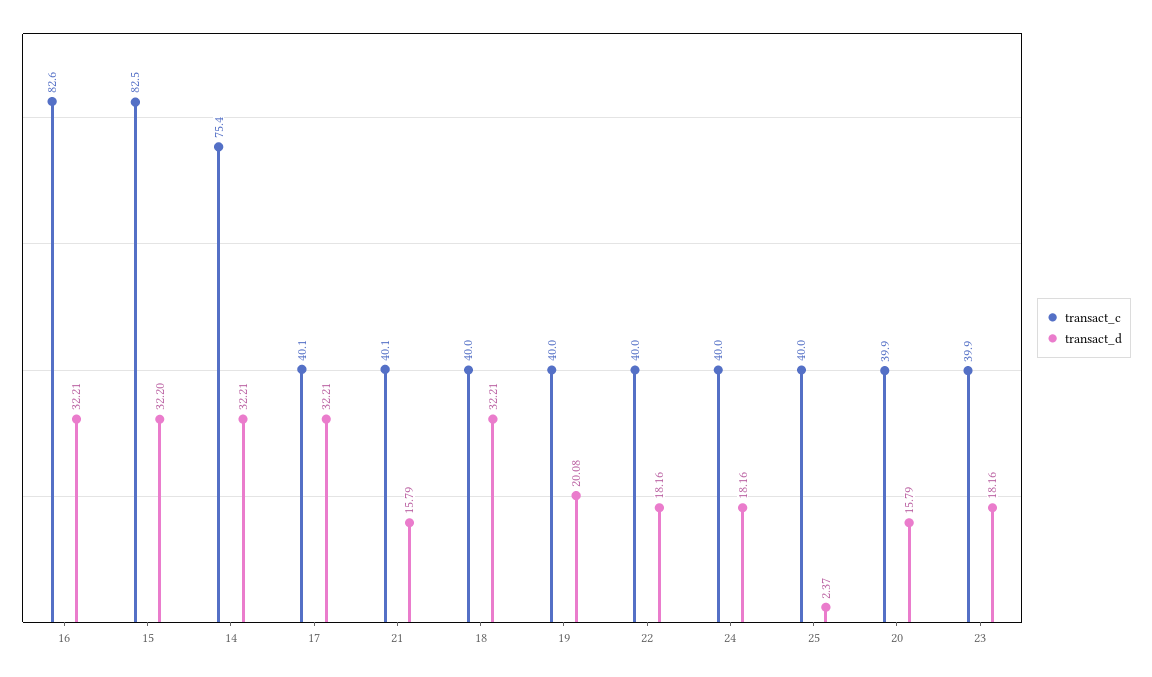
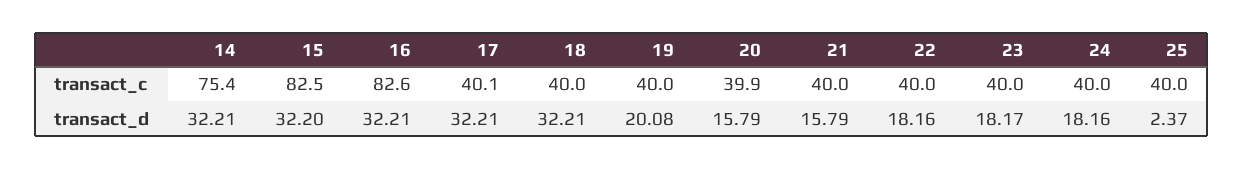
  {
    "transact_c": {
      "16": 82.6,
      "15": 82.5,
      "14": 75.4,
      "17": 40.1,
-     "21": 40.1,
+     "21": 40,
      "18": 40,
      "19": 40,
      "22": 40,
      "24": 40,
      "25": 40,
      "20": 39.9,
-     "23": 39.9
+     "23": 40
    },
    "transact_d": {
      "16": 32.21,
      "15": 32.2,
      "14": 32.21,
      "17": 32.21,
      "21": 15.79,
      "18": 32.21,
      "19": 20.08,
      "22": 18.16,
      "24": 18.16,
      "25": 2.37,
      "20": 15.79,
-     "23": 18.16
+     "23": 18.17
    }
  }

